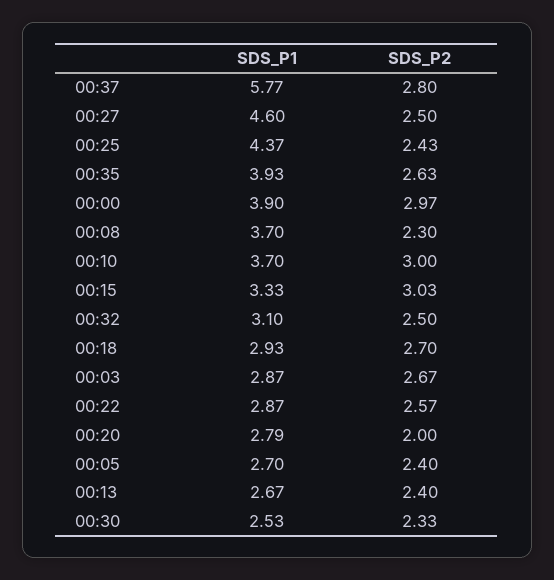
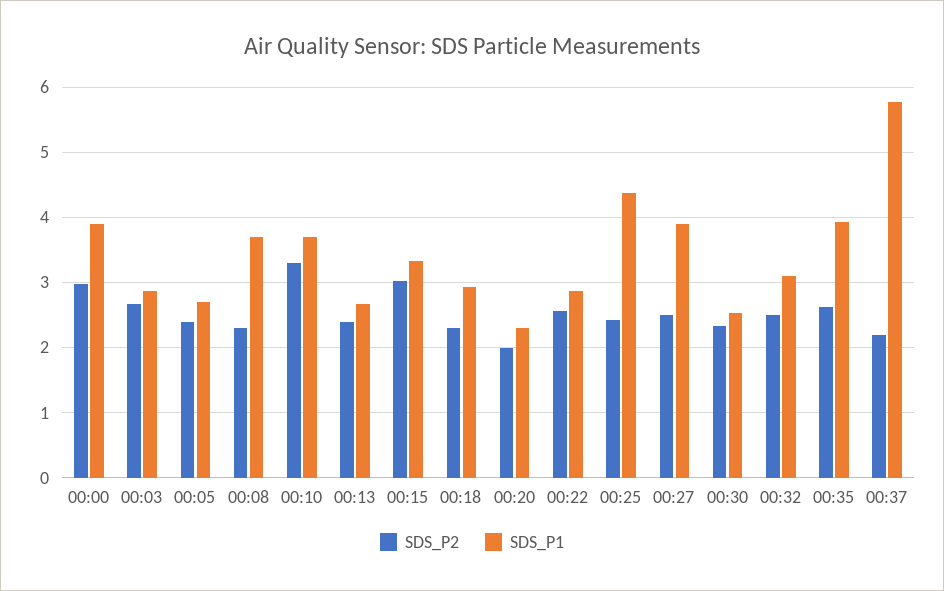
  {
    "SDS_P1": {
      "00:37": 5.77,
-     "00:27": 4.6,
+     "00:27": 3.9,
      "00:25": 4.37,
      "00:35": 3.93,
      "00:00": 3.9,
      "00:08": 3.7,
      "00:10": 3.7,
      "00:15": 3.33,
      "00:32": 3.1,
      "00:18": 2.93,
      "00:03": 2.87,
      "00:22": 2.87,
-     "00:20": 2.79,
+     "00:20": 2.3,
      "00:05": 2.7,
      "00:13": 2.67,
      "00:30": 2.53
    },
    "SDS_P2": {
-     "00:37": 2.8,
+     "00:37": 2.2,
      "00:27": 2.5,
      "00:25": 2.43,
      "00:35": 2.63,
      "00:00": 2.97,
      "00:08": 2.3,
-     "00:10": 3,
+     "00:10": 3.3,
      "00:15": 3.03,
      "00:32": 2.5,
-     "00:18": 2.7,
+     "00:18": 2.3,
      "00:03": 2.67,
      "00:22": 2.57,
      "00:20": 2,
      "00:05": 2.4,
      "00:13": 2.4,
      "00:30": 2.33
    }
  }

